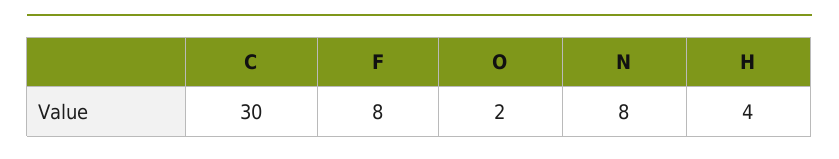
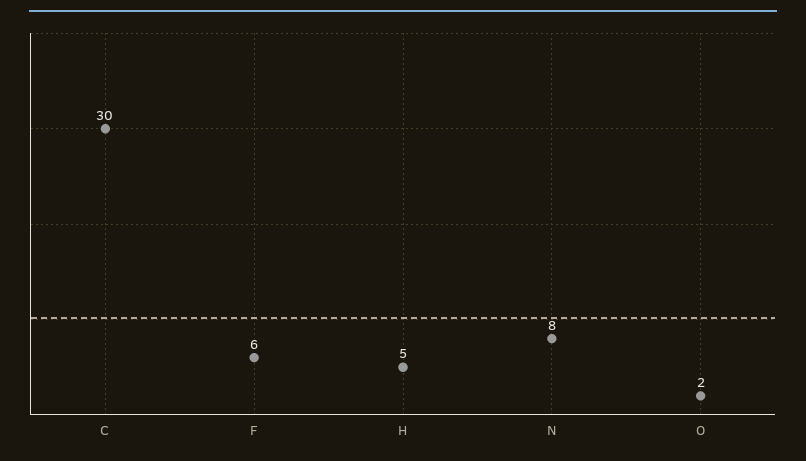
  {
    "C": 30,
-   "F": 8,
+   "F": 6,
    "O": 2,
    "N": 8,
-   "H": 4
+   "H": 5
  }

